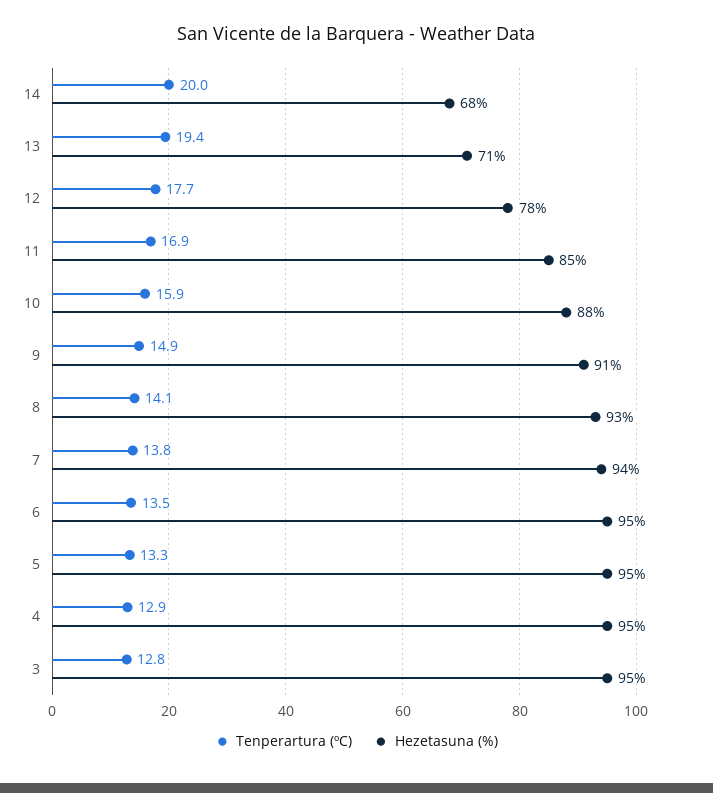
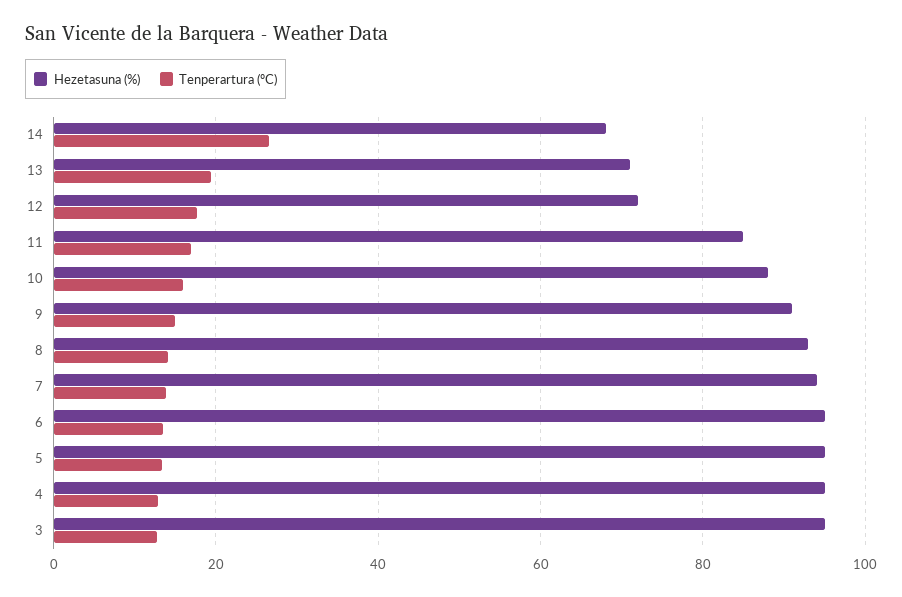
  {
    "Tenperartura (ºC)": {
-     "14": 20,
+     "14": 26,
      "13": 19.4,
      "12": 17.7,
      "11": 16.9,
      "10": 15.9,
      "9": 14.9,
      "8": 14.1,
      "7": 13.8,
      "6": 13.5,
      "5": 13.3,
      "4": 12.9,
      "3": 12.8
    },
    "Hezetasuna (%)": {
      "14": 68,
      "13": 71,
-     "12": 78,
+     "12": 72,
      "11": 85,
      "10": 88,
      "9": 91,
      "8": 93,
      "7": 94,
      "6": 95,
      "5": 95,
      "4": 95,
      "3": 95
    }
  }

